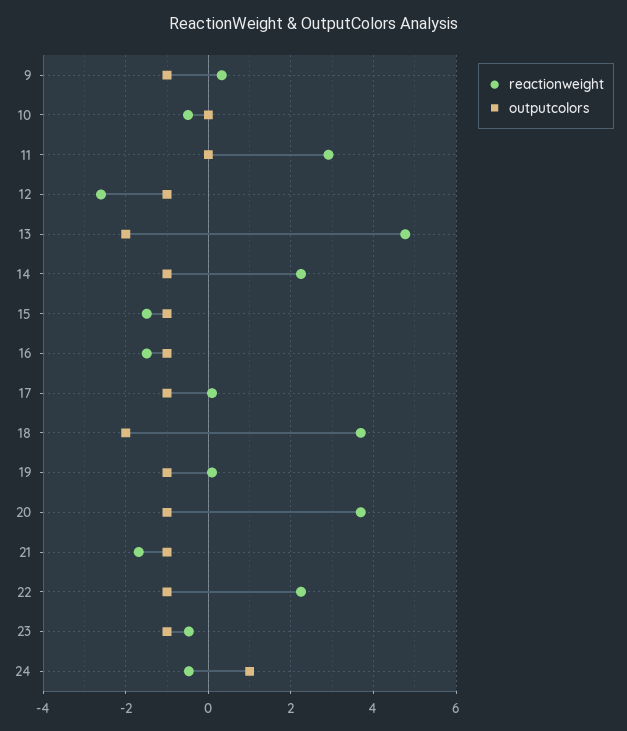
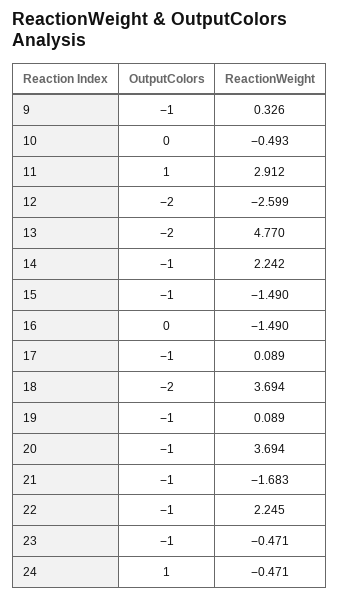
  {
    "reactionweight": {
      "9": 0.326,
      "10": -0.493,
      "11": 2.912,
      "12": -2.599,
      "13": 4.77,
      "14": 2.242,
      "15": -1.49,
      "16": -1.49,
      "17": 0.089,
      "18": 3.694,
      "19": 0.089,
      "20": 3.694,
      "21": -1.683,
      "22": 2.245,
      "23": -0.471,
      "24": -0.471
    },
    "outputcolors": {
      "9": -1,
      "10": 0,
-     "11": 0,
+     "11": 1,
-     "12": -1,
+     "12": -2,
      "13": -2,
      "14": -1,
      "15": -1,
-     "16": -1,
+     "16": 0,
      "17": -1,
      "18": -2,
      "19": -1,
      "20": -1,
      "21": -1,
      "22": -1,
      "23": -1,
      "24": 1
    }
  }

